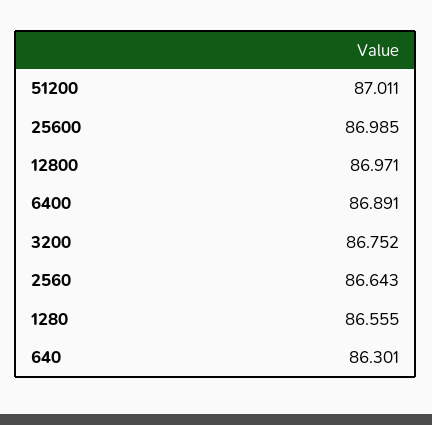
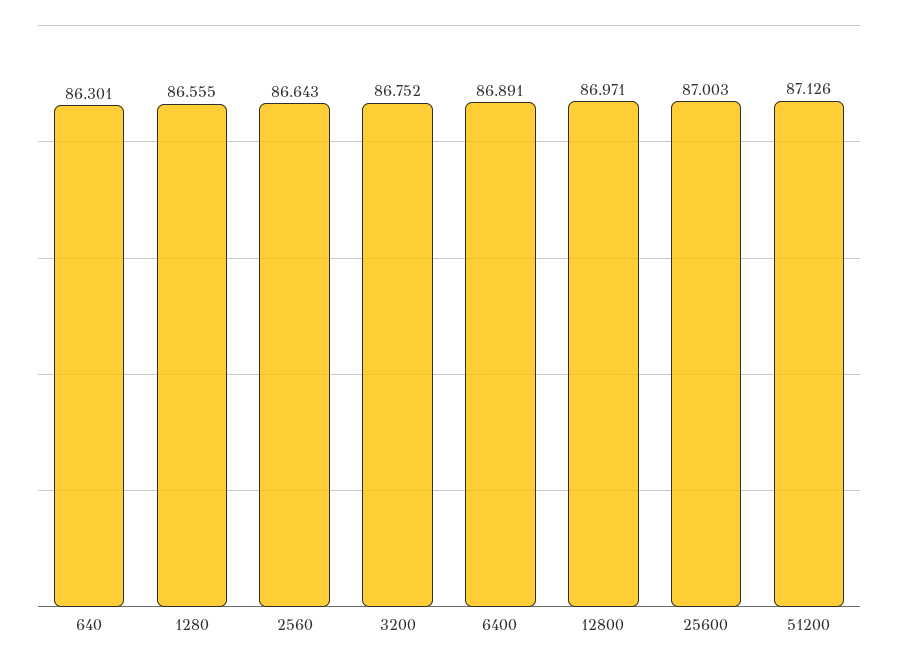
  {
-   "51200": 87.011,
+   "51200": 87.126,
-   "25600": 86.985,
+   "25600": 87.003,
    "12800": 86.971,
    "6400": 86.891,
    "3200": 86.752,
    "2560": 86.643,
    "1280": 86.555,
    "640": 86.301
  }

